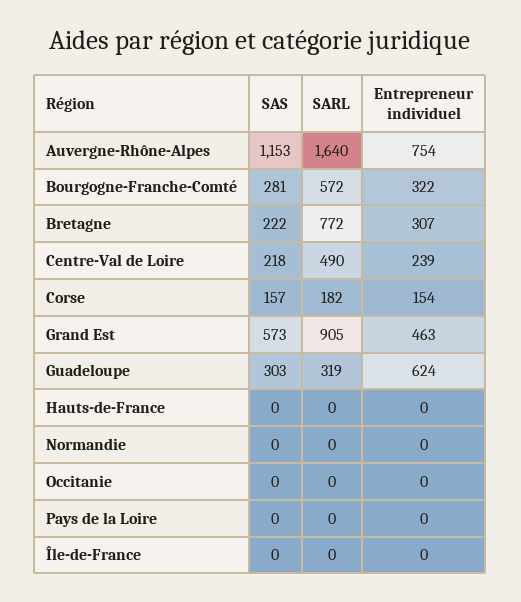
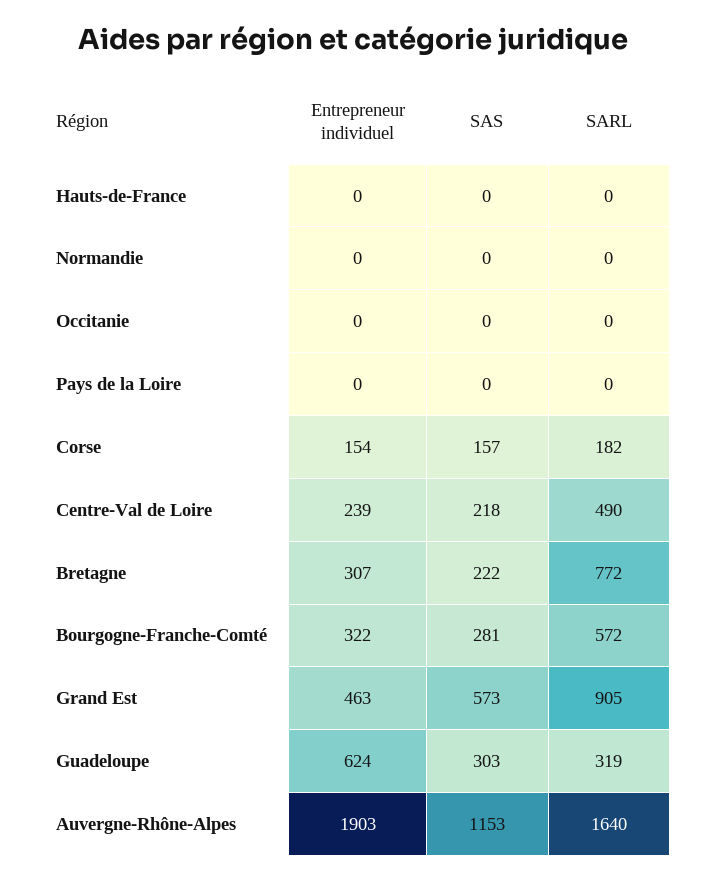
  {
    "SAS": {
      "Auvergne-Rhône-Alpes": 1153,
      "Bourgogne-Franche-Comté": 281,
      "Bretagne": 222,
      "Centre-Val de Loire": 218,
      "Corse": 157,
      "Grand Est": 573,
      "Guadeloupe": 303,
      "Hauts-de-France": 0,
      "Normandie": 0,
      "Occitanie": 0,
-     "Pays de la Loire": 0,
+     "Pays de la Loire": 0
-     "Île-de-France": 0
    },
    "SARL": {
      "Auvergne-Rhône-Alpes": 1640,
      "Bourgogne-Franche-Comté": 572,
      "Bretagne": 772,
      "Centre-Val de Loire": 490,
      "Corse": 182,
      "Grand Est": 905,
      "Guadeloupe": 319,
      "Hauts-de-France": 0,
      "Normandie": 0,
      "Occitanie": 0,
-     "Pays de la Loire": 0,
+     "Pays de la Loire": 0
-     "Île-de-France": 0
    },
    "Entrepreneur individuel": {
-     "Auvergne-Rhône-Alpes": 754,
+     "Auvergne-Rhône-Alpes": 1903,
      "Bourgogne-Franche-Comté": 322,
      "Bretagne": 307,
      "Centre-Val de Loire": 239,
      "Corse": 154,
      "Grand Est": 463,
      "Guadeloupe": 624,
      "Hauts-de-France": 0,
      "Normandie": 0,
      "Occitanie": 0,
-     "Pays de la Loire": 0,
+     "Pays de la Loire": 0
-     "Île-de-France": 0
    }
  }

